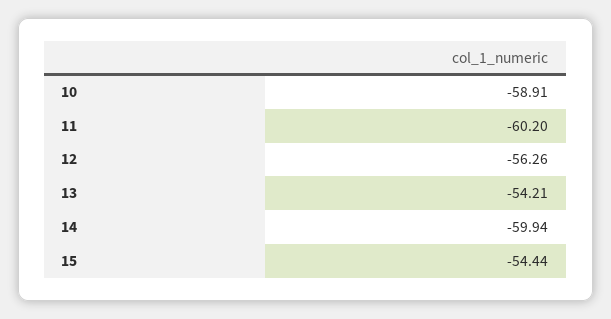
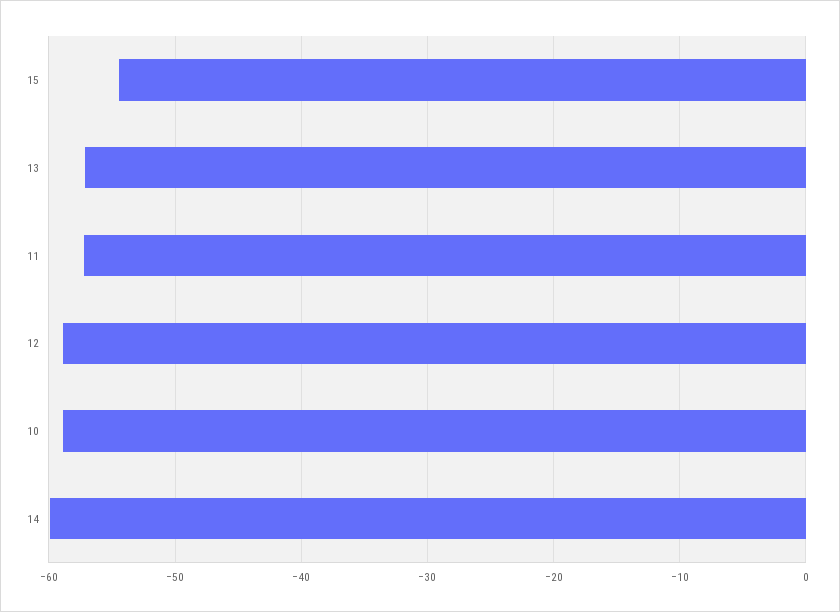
  {
    "10": -58.91,
-   "11": -60.2,
+   "11": -57,
-   "12": -56.26,
+   "12": -59,
-   "13": -54.21,
+   "13": -57,
    "14": -59.94,
    "15": -54.44
  }

